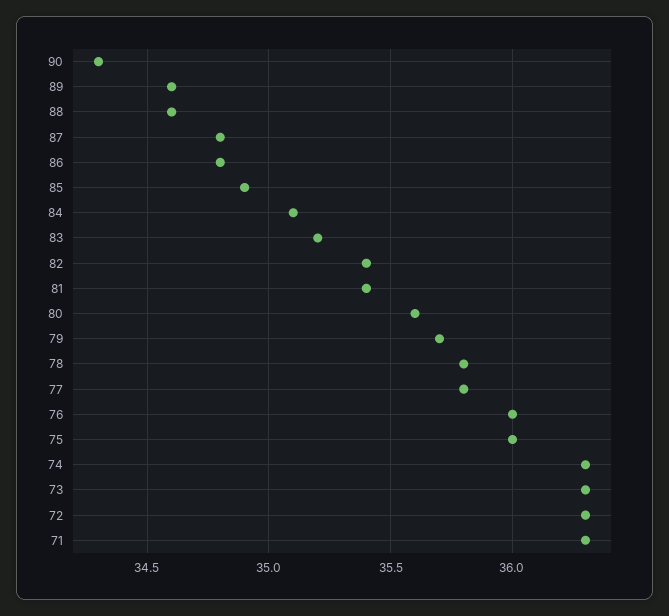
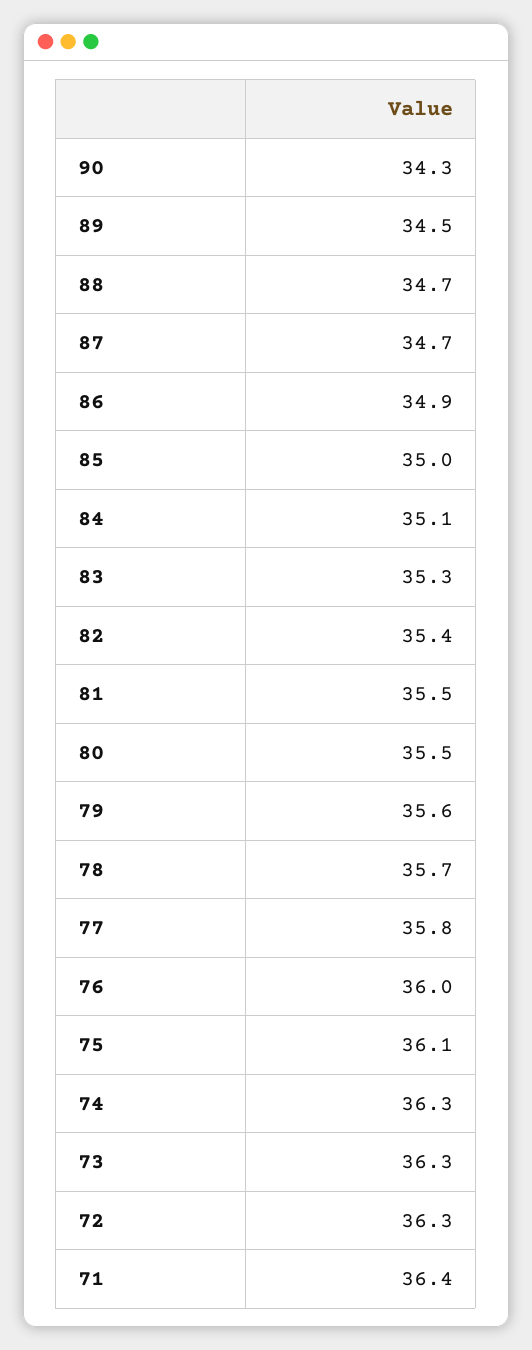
  {
    "90": 34.3,
-   "89": 34.6,
+   "89": 34.5,
-   "88": 34.6,
+   "88": 34.7,
-   "87": 34.8,
+   "87": 34.7,
-   "86": 34.8,
+   "86": 34.9,
-   "85": 34.9,
+   "85": 35,
    "84": 35.1,
-   "83": 35.2,
+   "83": 35.3,
    "82": 35.4,
-   "81": 35.4,
+   "81": 35.5,
-   "80": 35.6,
+   "80": 35.5,
-   "79": 35.7,
+   "79": 35.6,
-   "78": 35.8,
+   "78": 35.7,
    "77": 35.8,
    "76": 36,
-   "75": 36,
+   "75": 36.1,
    "74": 36.3,
    "73": 36.3,
    "72": 36.3,
-   "71": 36.3
+   "71": 36.4
  }

